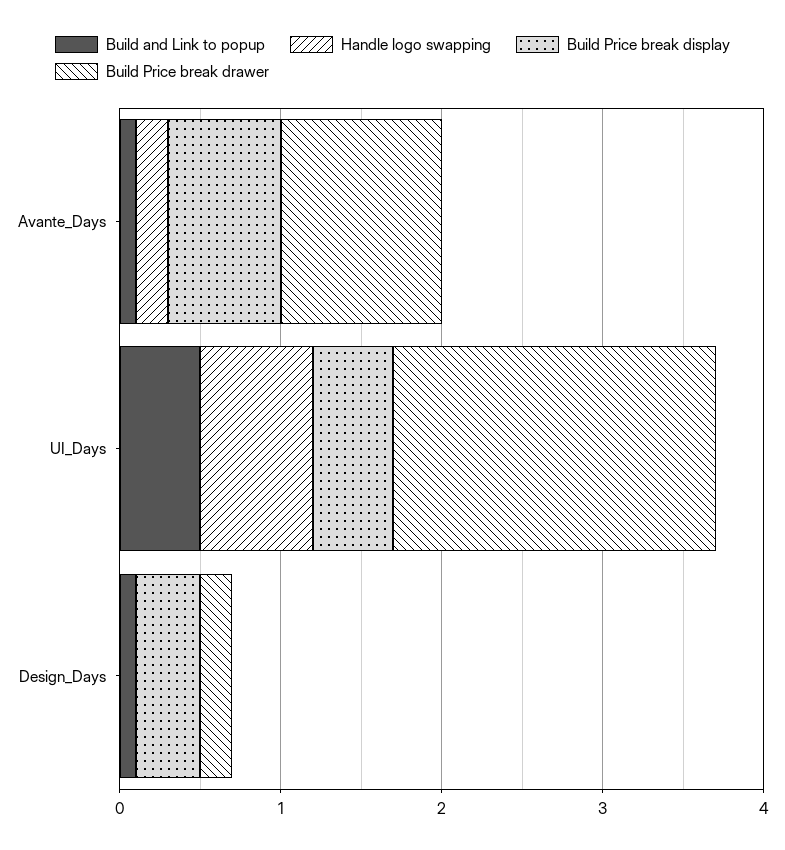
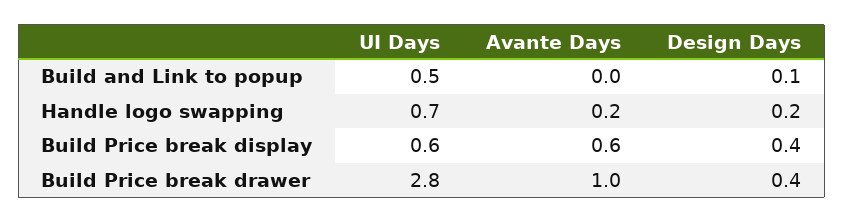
  {
    "Build and Link to popup": {
-     "Avante_Days": 0.1,
+     "Avante_Days": 0,
      "UI_Days": 0.5,
      "Design_Days": 0.1
    },
    "Handle logo swapping": {
      "Avante_Days": 0.2,
      "UI_Days": 0.7,
-     "Design_Days": 0
+     "Design_Days": 0.2
    },
    "Build Price break display": {
-     "Avante_Days": 0.7,
+     "Avante_Days": 0.6,
-     "UI_Days": 0.5,
+     "UI_Days": 0.6,
      "Design_Days": 0.4
    },
    "Build Price break drawer": {
      "Avante_Days": 1,
-     "UI_Days": 2,
+     "UI_Days": 2.8,
-     "Design_Days": 0.2
+     "Design_Days": 0.4
    }
  }

